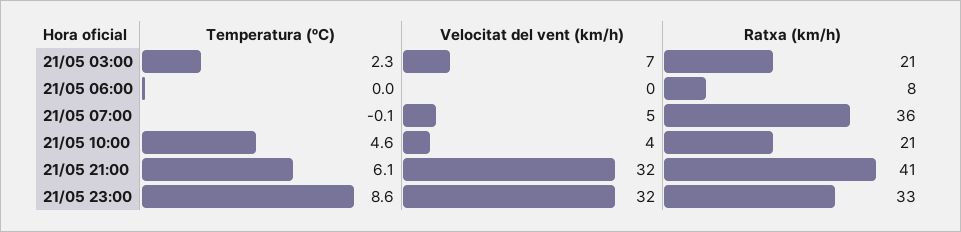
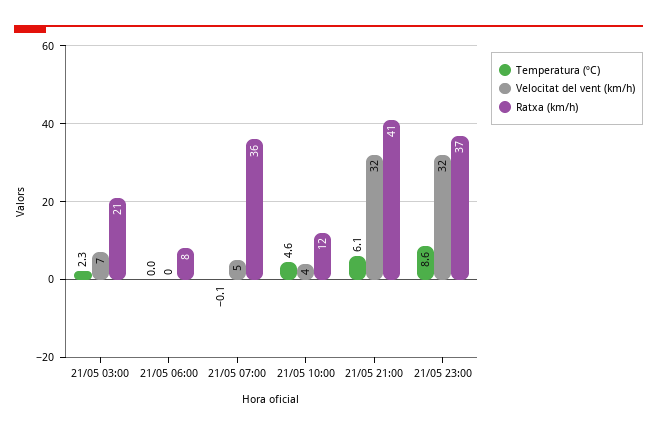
  {
    "Temperatura (ºC)": {
      "21/05 03:00": 2.3,
      "21/05 06:00": 0,
      "21/05 07:00": -0.1,
      "21/05 10:00": 4.6,
      "21/05 21:00": 6.1,
      "21/05 23:00": 8.6
    },
    "Velocitat del vent (km/h)": {
      "21/05 03:00": 7,
      "21/05 06:00": 0,
      "21/05 07:00": 5,
      "21/05 10:00": 4,
      "21/05 21:00": 32,
      "21/05 23:00": 32
    },
    "Ratxa (km/h)": {
      "21/05 03:00": 21,
      "21/05 06:00": 8,
      "21/05 07:00": 36,
-     "21/05 10:00": 21,
+     "21/05 10:00": 12,
      "21/05 21:00": 41,
-     "21/05 23:00": 33
+     "21/05 23:00": 37
    }
  }

